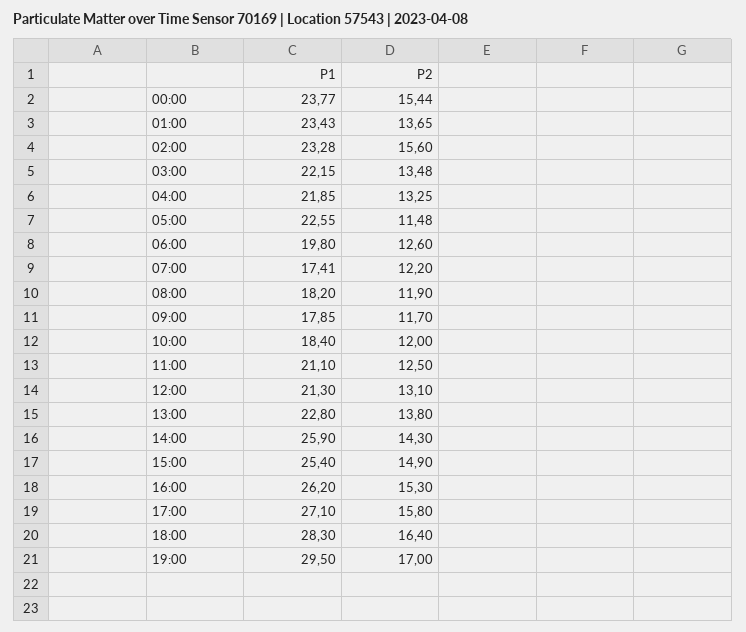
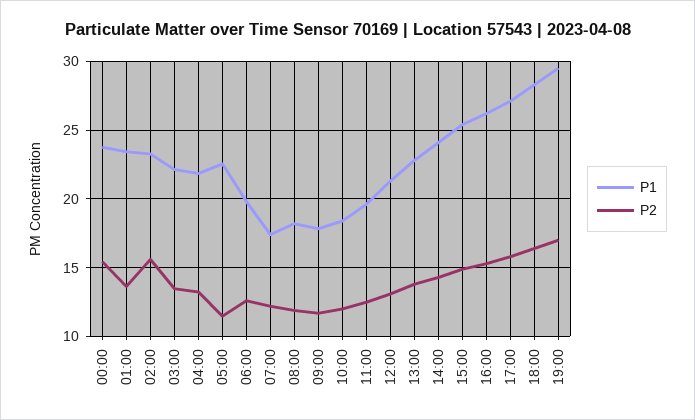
  {
    "P1": {
      "00:00": 23.77,
      "01:00": 23.43,
      "02:00": 23.28,
      "03:00": 22.15,
      "04:00": 21.85,
      "05:00": 22.55,
      "06:00": 19.8,
      "07:00": 17.41,
      "08:00": 18.2,
      "09:00": 17.85,
      "10:00": 18.4,
-     "11:00": 21.1,
+     "11:00": 19.5,
      "12:00": 21.3,
      "13:00": 22.8,
-     "14:00": 25.9,
+     "14:00": 24,
      "15:00": 25.4,
      "16:00": 26.2,
      "17:00": 27.1,
      "18:00": 28.3,
      "19:00": 29.5
    },
    "P2": {
      "00:00": 15.44,
      "01:00": 13.65,
      "02:00": 15.6,
      "03:00": 13.48,
      "04:00": 13.25,
      "05:00": 11.48,
      "06:00": 12.6,
      "07:00": 12.2,
      "08:00": 11.9,
      "09:00": 11.7,
      "10:00": 12,
      "11:00": 12.5,
      "12:00": 13.1,
      "13:00": 13.8,
      "14:00": 14.3,
      "15:00": 14.9,
      "16:00": 15.3,
      "17:00": 15.8,
      "18:00": 16.4,
      "19:00": 17
    }
  }

